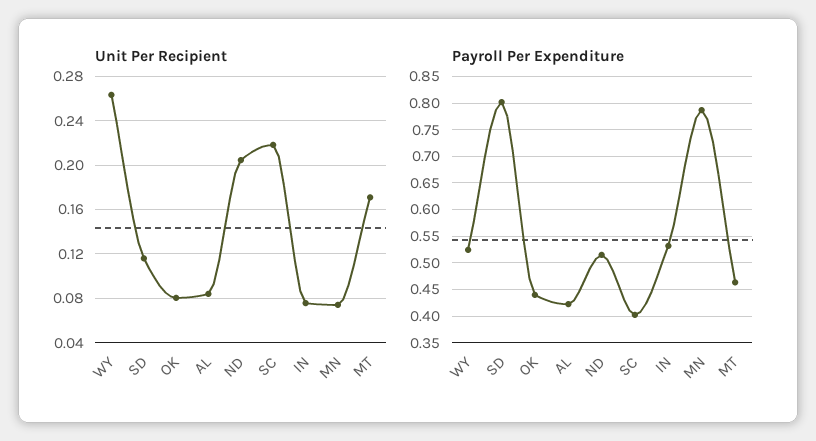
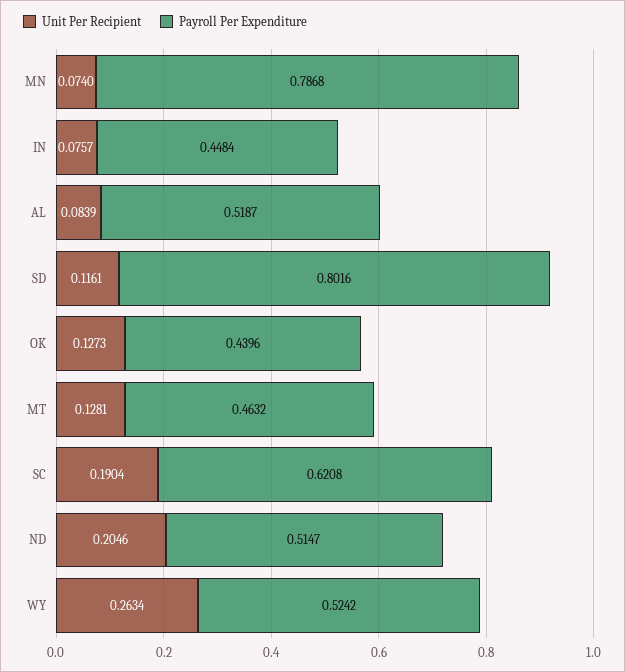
  {
    "Unit Per Recipient": {
      "WY": 0.2634,
      "SD": 0.1161,
-     "OK": 0.08,
+     "OK": 0.1273,
      "AL": 0.0839,
      "ND": 0.2046,
-     "SC": 0.22,
+     "SC": 0.1904,
      "IN": 0.0757,
      "MN": 0.074,
-     "MT": 0.17
+     "MT": 0.1281
    },
    "Payroll Per Expenditure": {
      "WY": 0.5242,
      "SD": 0.8016,
      "OK": 0.4396,
-     "AL": 0.425,
+     "AL": 0.5187,
      "ND": 0.5147,
-     "SC": 0.4,
+     "SC": 0.6208,
-     "IN": 0.525,
+     "IN": 0.4484,
      "MN": 0.7868,
      "MT": 0.4632
    }
  }

